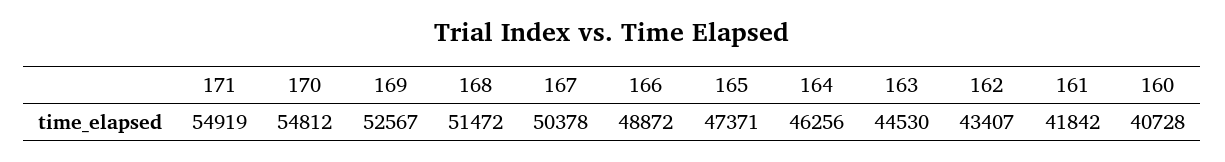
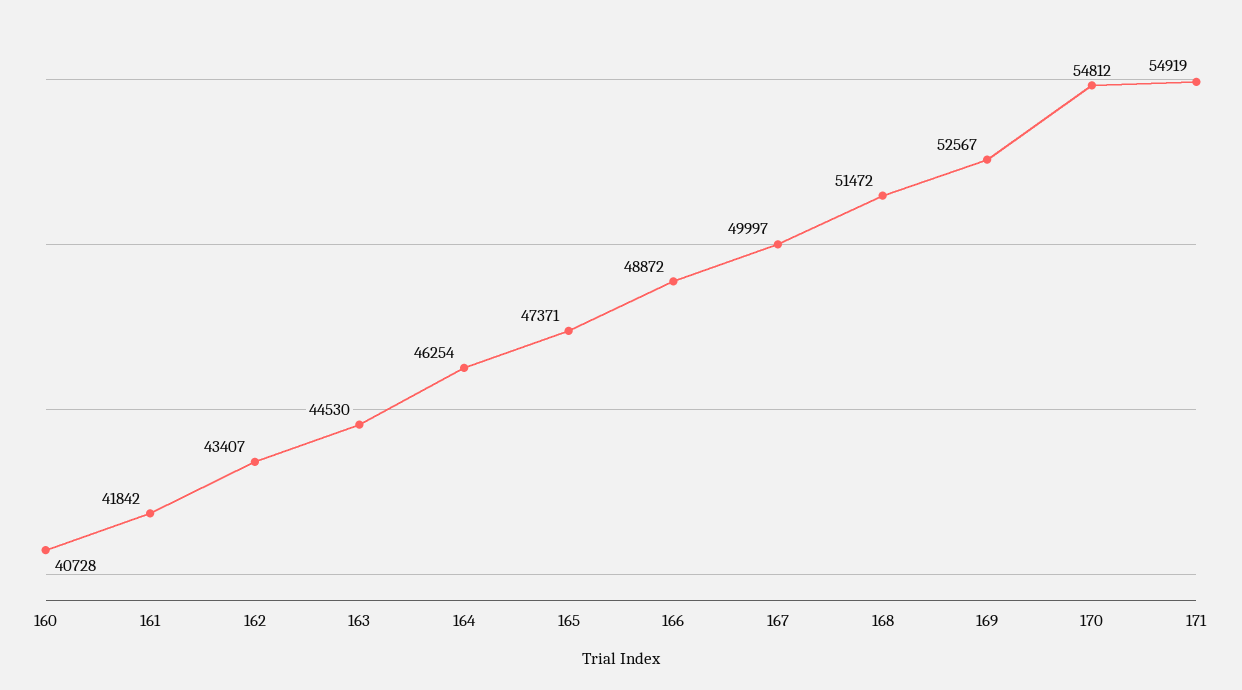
  {
    "171": 54919,
    "170": 54812,
    "169": 52567,
    "168": 51472,
-   "167": 50378,
+   "167": 49997,
    "166": 48872,
    "165": 47371,
-   "164": 46256,
+   "164": 46254,
    "163": 44530,
    "162": 43407,
    "161": 41842,
    "160": 40728
  }

